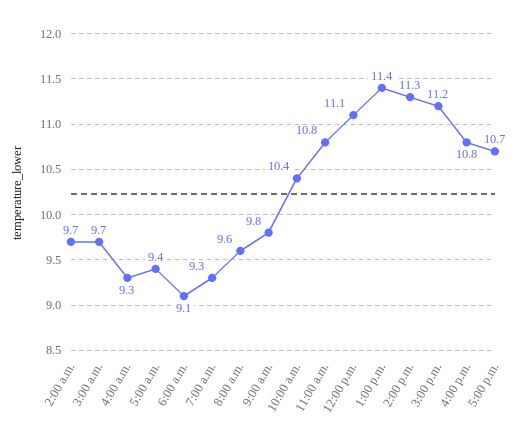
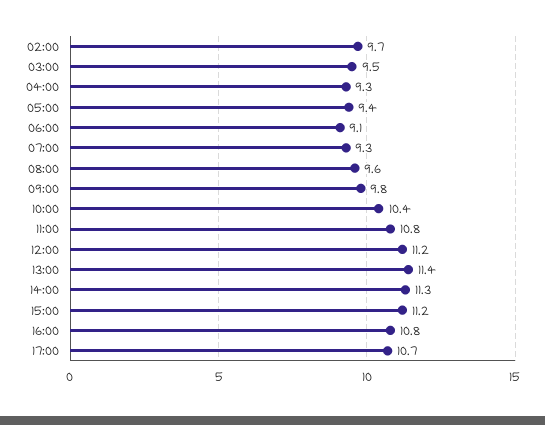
  {
    "2:00 a.m.": 9.7,
-   "3:00 a.m.": 9.7,
+   "3:00 a.m.": 9.5,
    "4:00 a.m.": 9.3,
    "5:00 a.m.": 9.4,
    "6:00 a.m.": 9.1,
    "7:00 a.m.": 9.3,
    "8:00 a.m.": 9.6,
    "9:00 a.m.": 9.8,
    "10:00 a.m.": 10.4,
    "11:00 a.m.": 10.8,
-   "12:00 p.m.": 11.1,
+   "12:00 p.m.": 11.2,
    "1:00 p.m.": 11.4,
    "2:00 p.m.": 11.3,
    "3:00 p.m.": 11.2,
    "4:00 p.m.": 10.8,
    "5:00 p.m.": 10.7
  }

